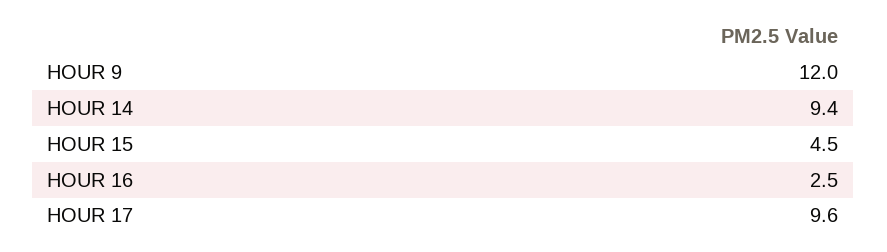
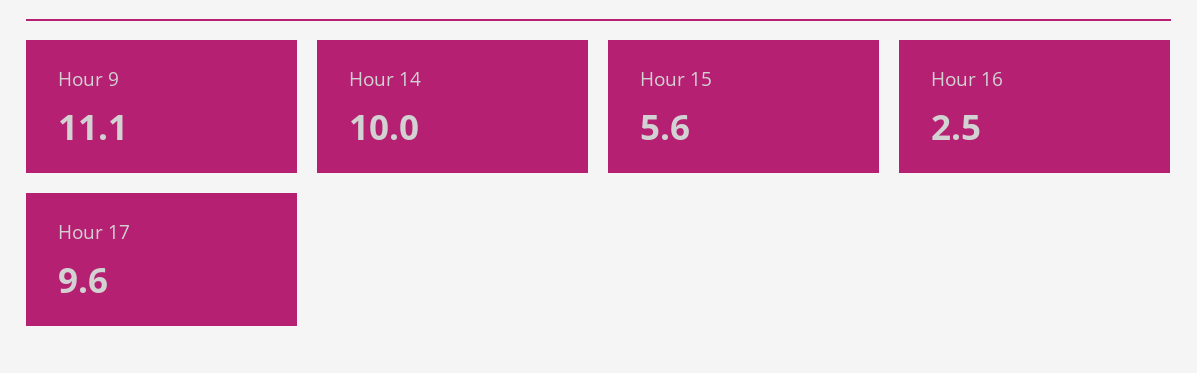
  {
-   "HOUR 9": 12,
+   "HOUR 9": 11.1,
-   "HOUR 14": 9.4,
+   "HOUR 14": 10,
-   "HOUR 15": 4.5,
+   "HOUR 15": 5.6,
    "HOUR 16": 2.5,
    "HOUR 17": 9.6
  }

